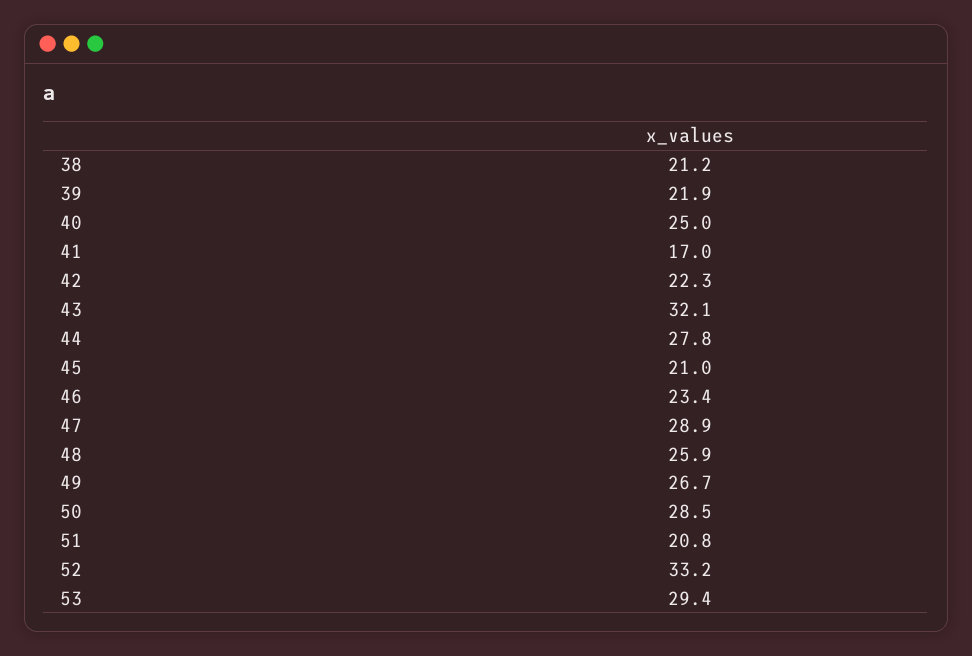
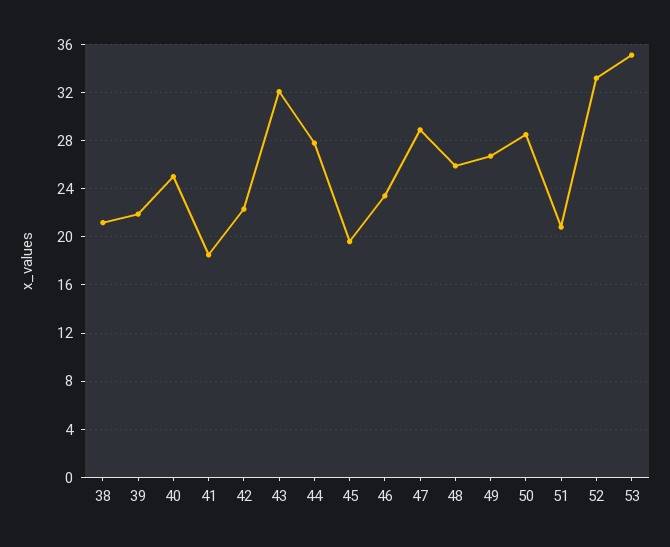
  {
    "38": 21.2,
    "39": 21.9,
    "40": 25,
-   "41": 17,
+   "41": 18.5,
    "42": 22.3,
    "43": 32.1,
    "44": 27.8,
-   "45": 21,
+   "45": 19.5,
    "46": 23.4,
    "47": 28.9,
    "48": 25.9,
    "49": 26.7,
    "50": 28.5,
    "51": 20.8,
    "52": 33.2,
-   "53": 29.4
+   "53": 35
  }

